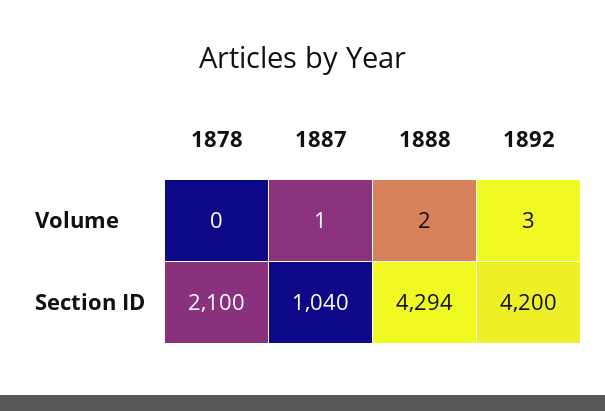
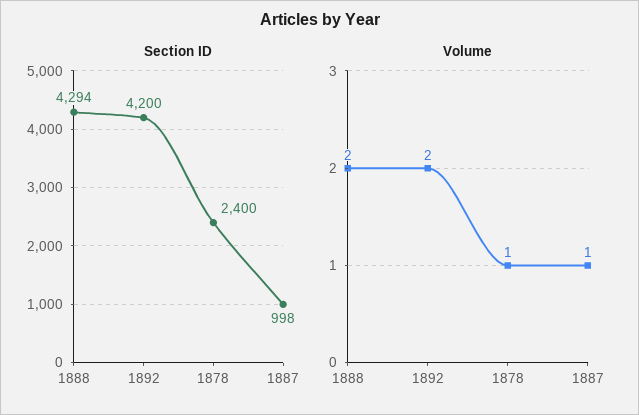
  {
    "Volume": {
-     "1878": 0,
+     "1878": 1,
      "1887": 1,
      "1888": 2,
-     "1892": 3
+     "1892": 2
    },
    "Section ID": {
-     "1878": 2100,
+     "1878": 2400,
-     "1887": 1040,
+     "1887": 998,
      "1888": 4294,
      "1892": 4200
    }
  }

